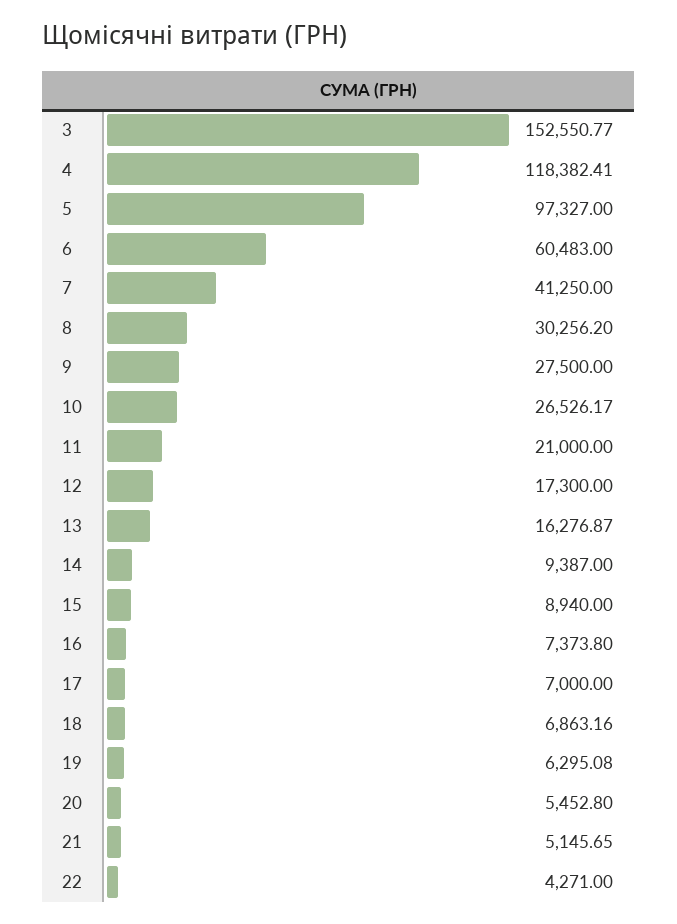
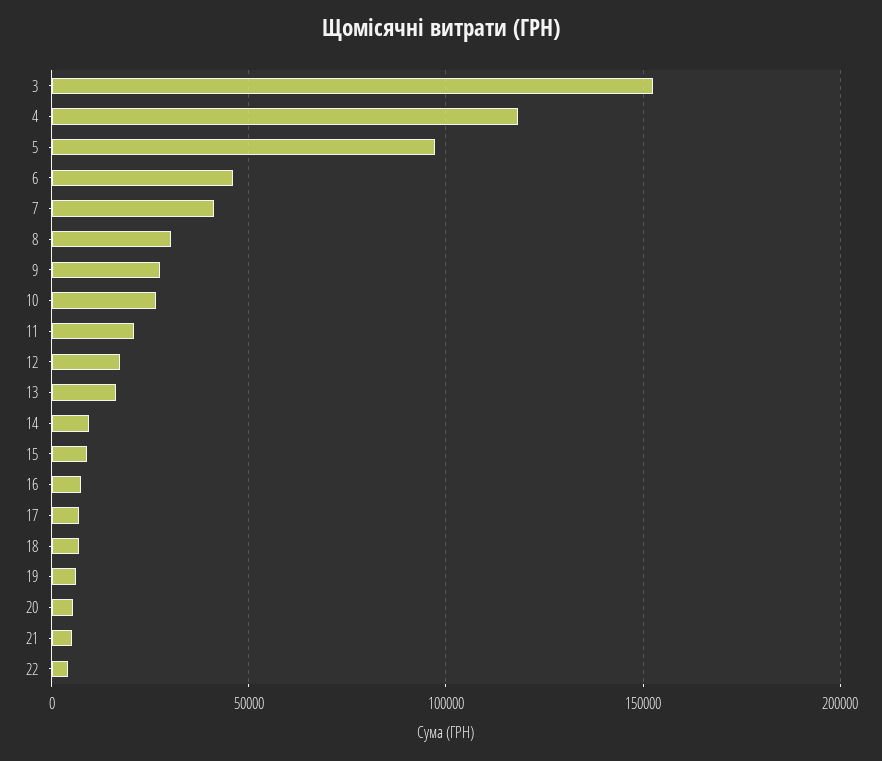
  {
    "3": 152550.77,
    "4": 118382.41,
    "5": 97327,
-   "6": 60483,
+   "6": 45000,
    "7": 41250,
    "8": 30256.2,
    "9": 27500,
    "10": 26526.17,
    "11": 21000,
    "12": 17300,
    "13": 16276.87,
    "14": 9387,
    "15": 8940,
    "16": 7373.8,
    "17": 7000,
    "18": 6863.16,
    "19": 6295.08,
    "20": 5452.8,
    "21": 5145.65,
    "22": 4271
  }

